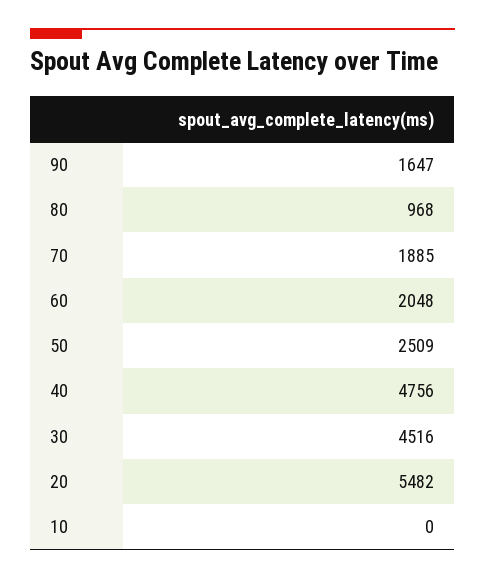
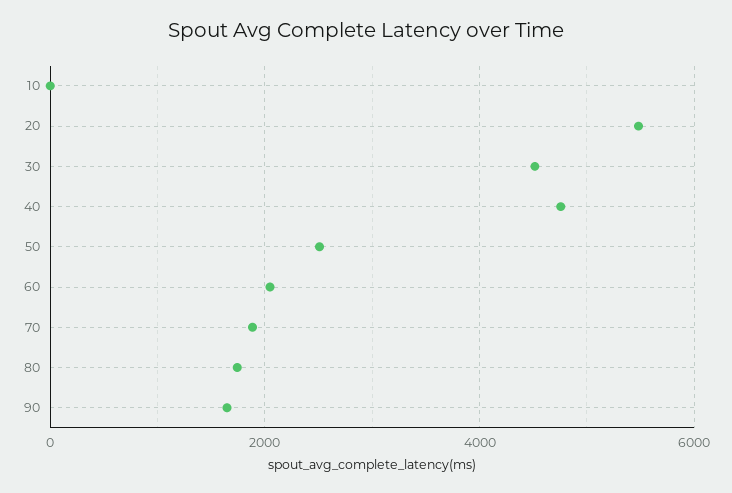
  {
    "90": 1647,
-   "80": 968,
+   "80": 1800,
    "70": 1885,
    "60": 2048,
    "50": 2509,
    "40": 4756,
    "30": 4516,
    "20": 5482,
    "10": 0
  }

